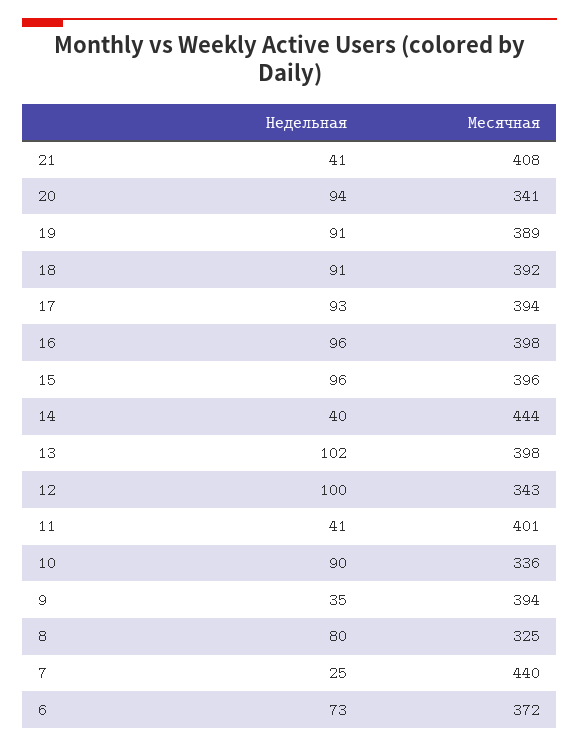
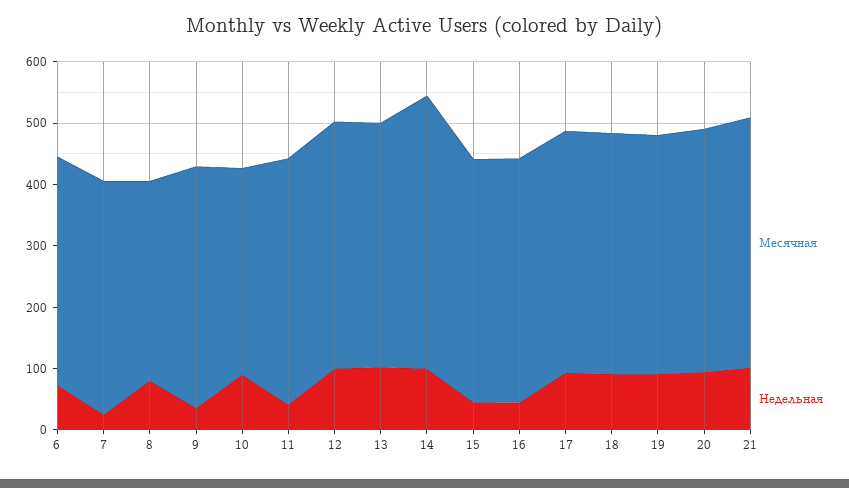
  {
    "Недельная": {
-     "21": 41,
+     "21": 100,
      "20": 94,
      "19": 91,
      "18": 91,
      "17": 93,
-     "16": 96,
+     "16": 40,
-     "15": 96,
+     "15": 40,
-     "14": 40,
+     "14": 100,
      "13": 102,
      "12": 100,
      "11": 41,
      "10": 90,
      "9": 35,
      "8": 80,
      "7": 25,
      "6": 73
    },
    "Месячная": {
      "21": 408,
-     "20": 341,
+     "20": 400,
      "19": 389,
      "18": 392,
      "17": 394,
      "16": 398,
      "15": 396,
      "14": 444,
      "13": 398,
-     "12": 343,
+     "12": 400,
      "11": 401,
      "10": 336,
      "9": 394,
      "8": 325,
-     "7": 440,
+     "7": 380,
      "6": 372
    }
  }

